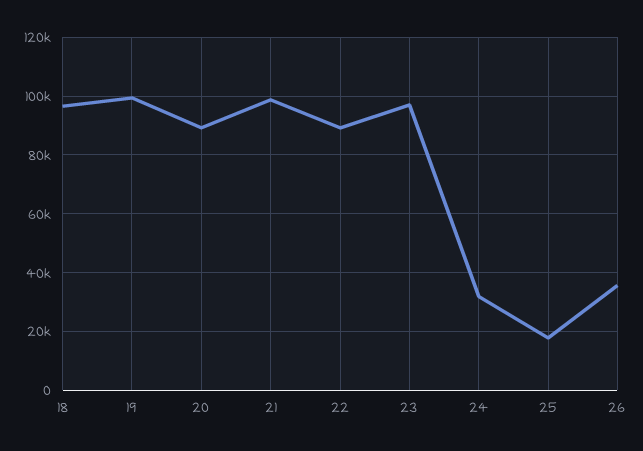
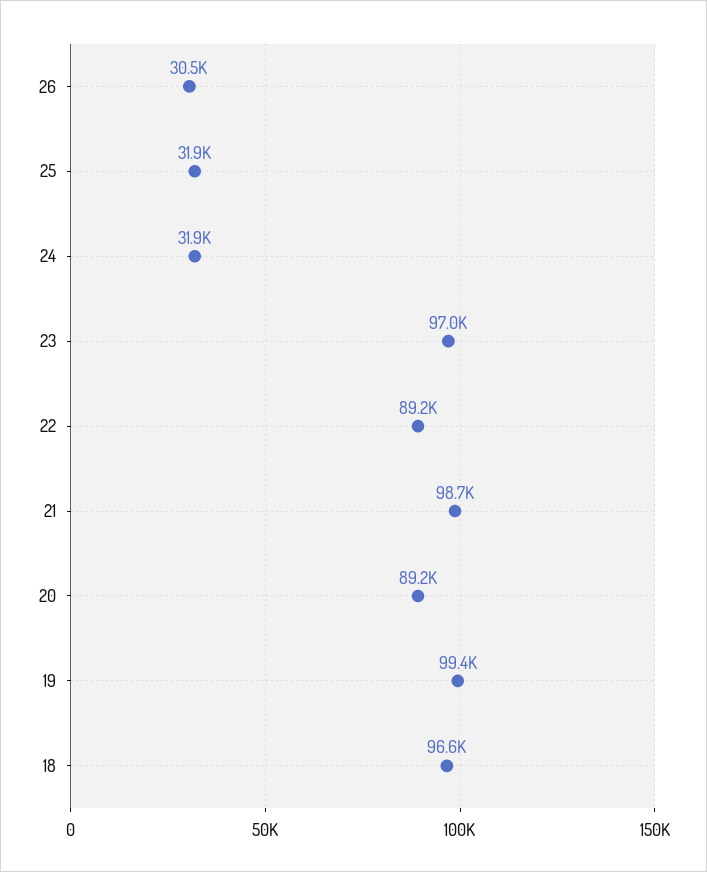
  {
    "18": 96600,
    "19": 99400,
    "20": 89200,
    "21": 98700,
    "22": 89200,
    "23": 97000,
    "24": 31900,
-   "25": 17500,
+   "25": 31900,
-   "26": 35000
+   "26": 30500
  }

